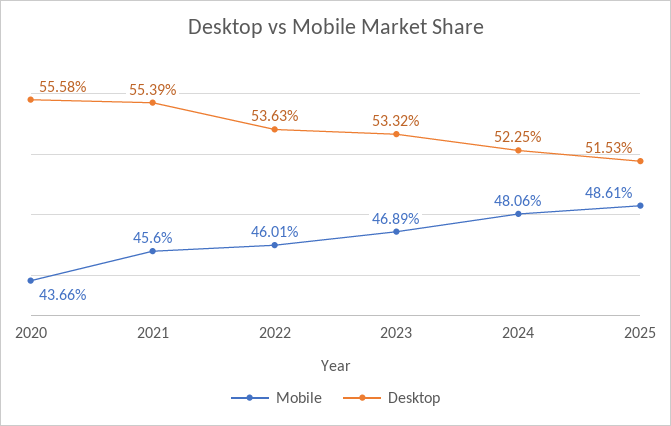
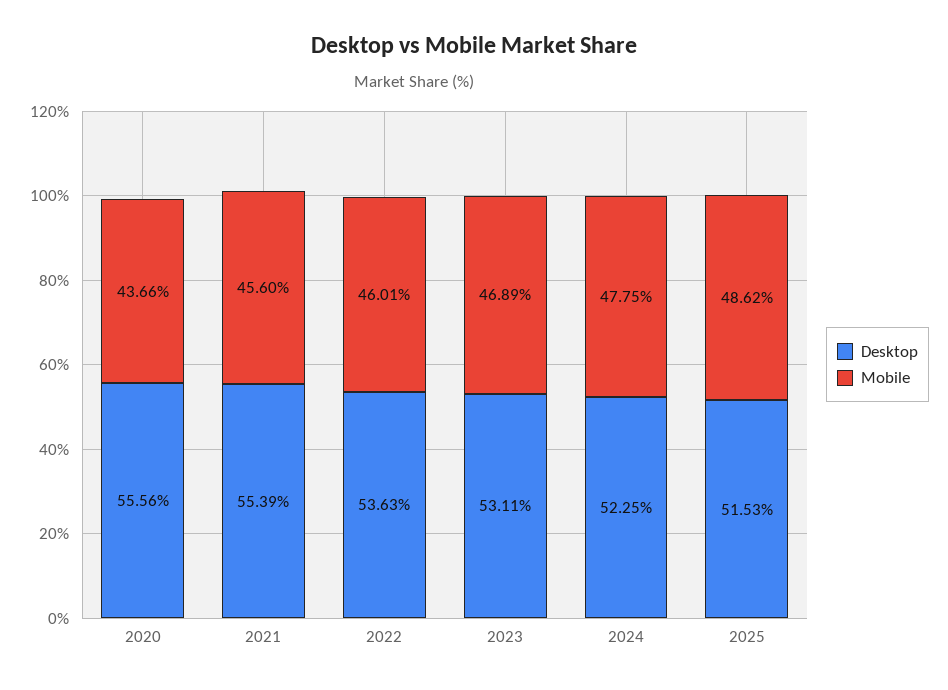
  {
    "Mobile": {
      "2020": 43.66,
      "2021": 45.6,
      "2022": 46.01,
      "2023": 46.89,
-     "2024": 48.06,
+     "2024": 47.75,
-     "2025": 48.61
+     "2025": 48.62
    },
    "Desktop": {
-     "2020": 55.58,
+     "2020": 55.56,
      "2021": 55.39,
      "2022": 53.63,
-     "2023": 53.32,
+     "2023": 53.11,
      "2024": 52.25,
      "2025": 51.53
    }
  }

